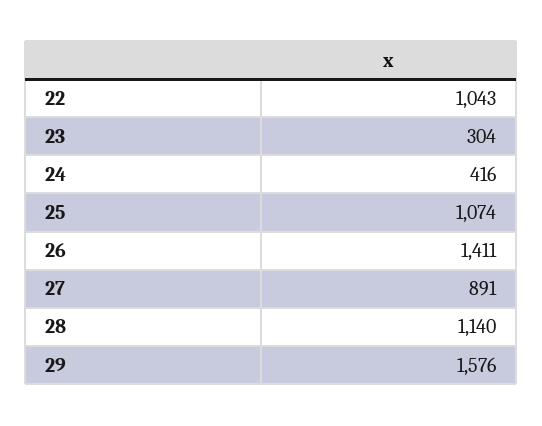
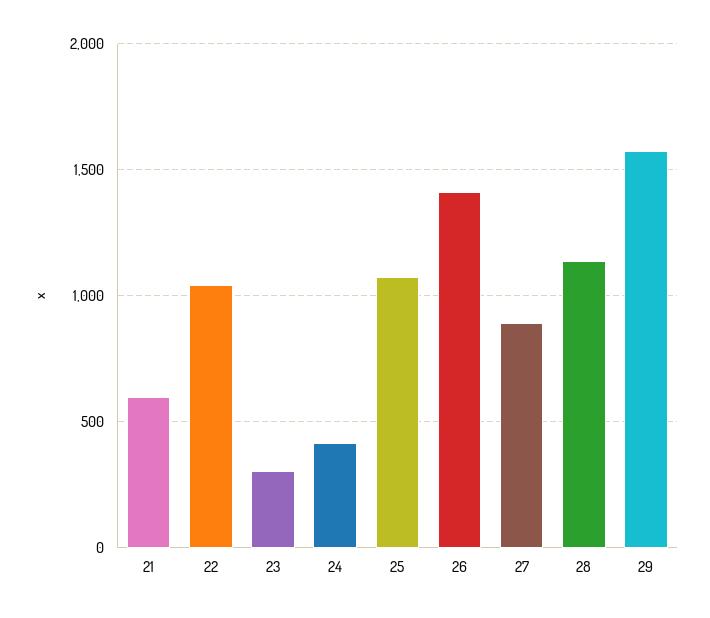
  {
    "22": 1043,
    "23": 304,
    "24": 416,
    "25": 1074,
    "26": 1411,
    "27": 891,
    "28": 1140,
-   "29": 1576
+   "29": 1576,
+   "21": 600
  }

